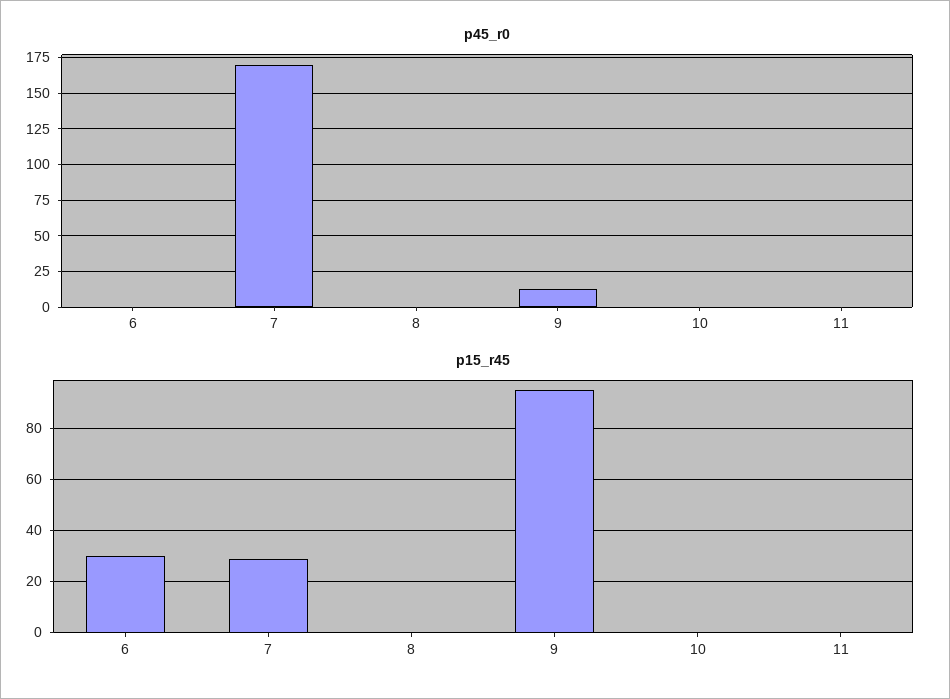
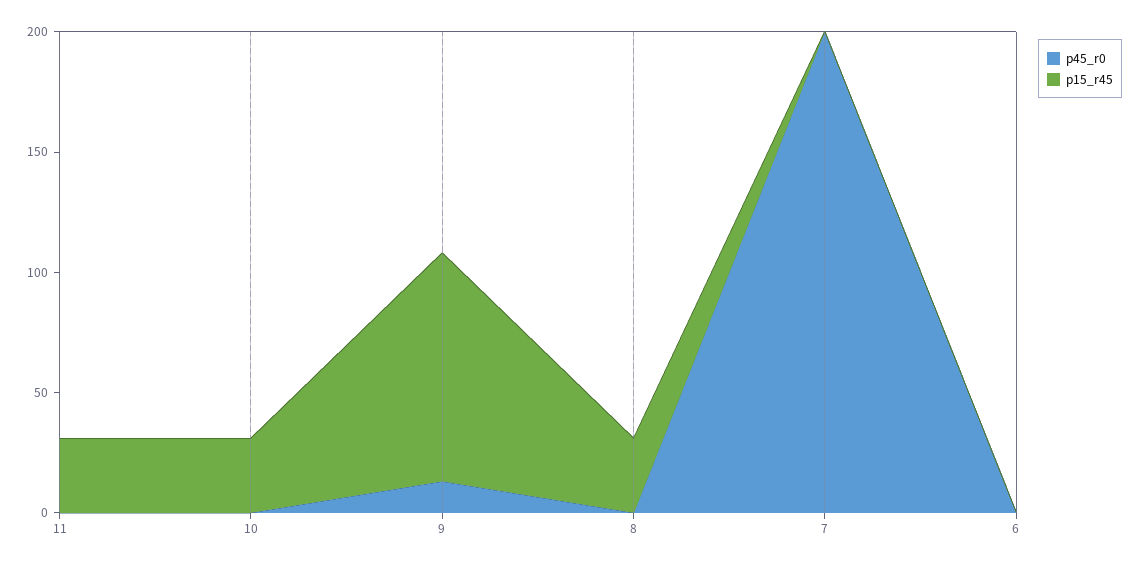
  {
    "p45_r0": {
      "6": 0,
-     "7": 170,
+     "7": 200,
      "8": 0,
      "9": 15,
      "10": 0,
      "11": 0
    },
    "p15_r45": {
-     "6": 30,
+     "6": 0,
-     "7": 30,
+     "7": 0,
-     "8": 0,
+     "8": 30,
      "9": 95,
-     "10": 0,
+     "10": 30,
-     "11": 0
+     "11": 30
    }
  }

